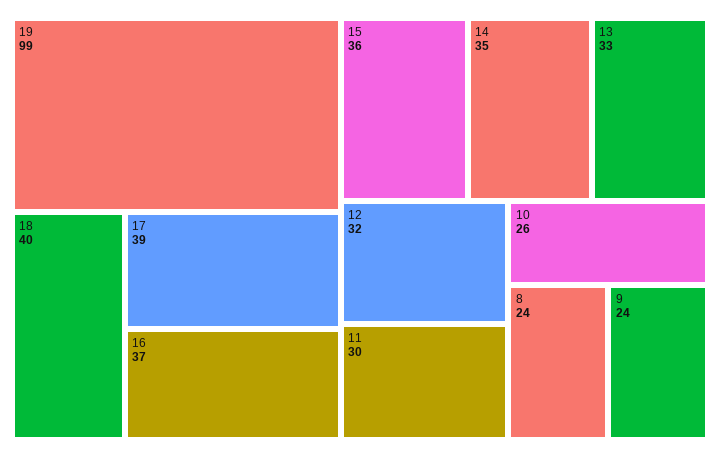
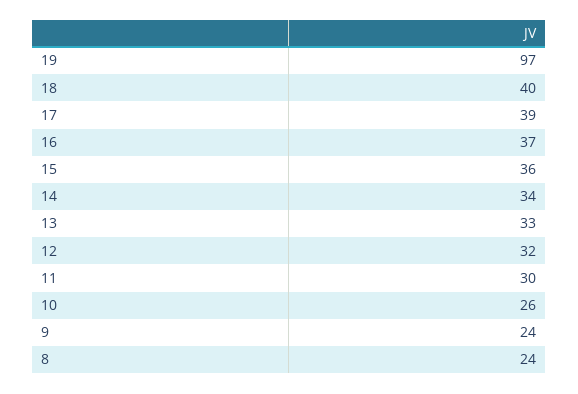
  {
-   "19": 99,
+   "19": 97,
    "18": 40,
    "17": 39,
    "16": 37,
    "15": 36,
-   "14": 35,
+   "14": 34,
    "13": 33,
    "12": 32,
    "11": 30,
    "10": 26,
    "8": 24,
    "9": 24
  }

